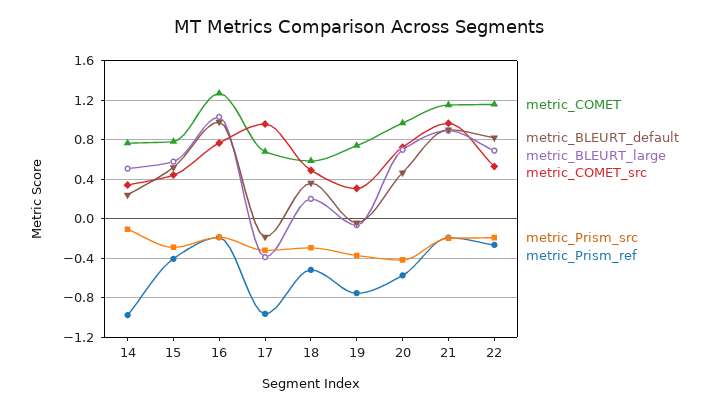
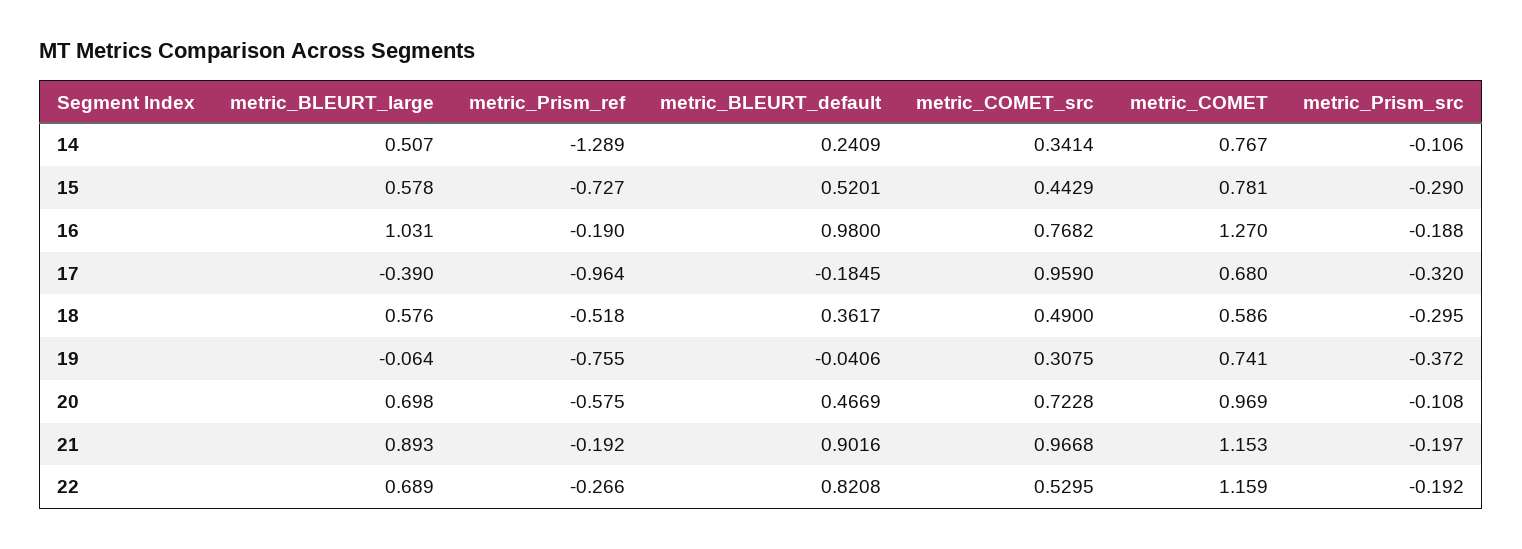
  {
    "metric_COMET": {
      "14": 0.767,
      "15": 0.781,
      "16": 1.27,
      "17": 0.68,
      "18": 0.586,
      "19": 0.741,
      "20": 0.969,
      "21": 1.153,
      "22": 1.159
    },
    "metric_BLEURT_default": {
      "14": 0.2409,
      "15": 0.5201,
      "16": 0.98,
      "17": -0.1845,
      "18": 0.3617,
      "19": -0.0406,
      "20": 0.4669,
      "21": 0.9016,
      "22": 0.8208
    },
    "metric_BLEURT_large": {
      "14": 0.507,
      "15": 0.578,
      "16": 1.031,
      "17": -0.39,
-     "18": 0.2,
+     "18": 0.576,
      "19": -0.064,
      "20": 0.698,
      "21": 0.893,
      "22": 0.689
    },
    "metric_COMET_src": {
      "14": 0.3414,
      "15": 0.4429,
      "16": 0.7682,
      "17": 0.959,
      "18": 0.49,
      "19": 0.3075,
      "20": 0.7228,
      "21": 0.9668,
      "22": 0.5295
    },
    "metric_Prism_src": {
      "14": -0.106,
      "15": -0.29,
      "16": -0.188,
      "17": -0.32,
      "18": -0.295,
      "19": -0.372,
-     "20": -0.4,
+     "20": -0.108,
      "21": -0.197,
      "22": -0.192
    },
    "metric_Prism_ref": {
-     "14": -1,
+     "14": -1.289,
-     "15": -0.4,
+     "15": -0.727,
      "16": -0.19,
      "17": -0.964,
      "18": -0.518,
      "19": -0.755,
      "20": -0.575,
      "21": -0.192,
      "22": -0.266
    }
  }

